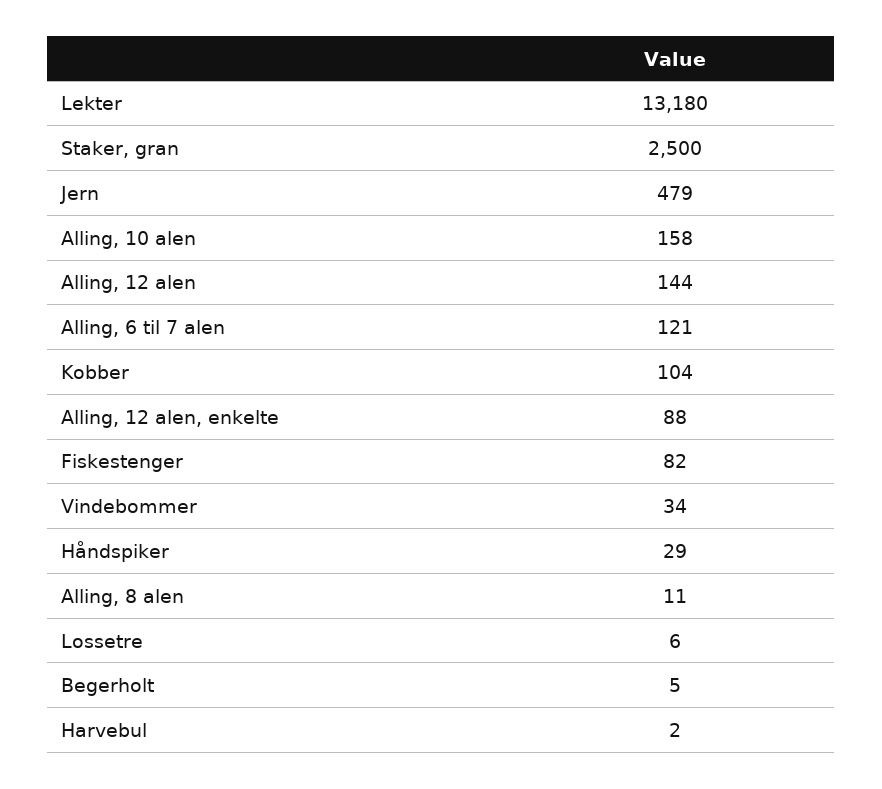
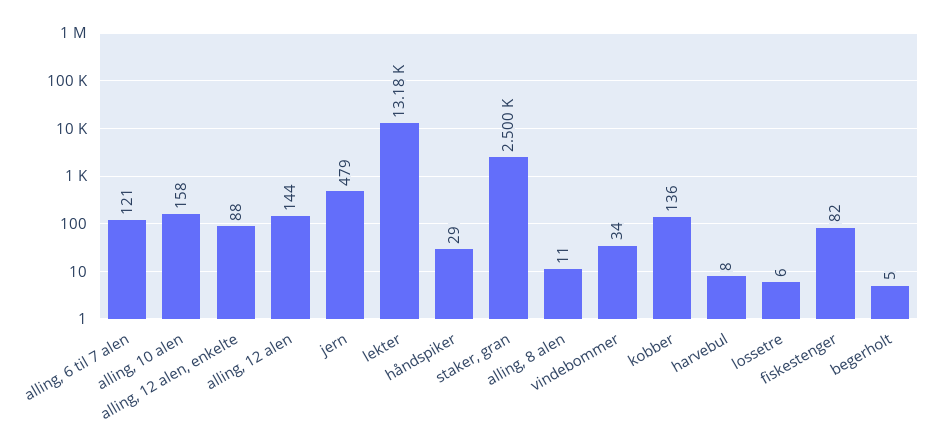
  {
    "Lekter": 13180,
    "Staker, gran": 2500,
    "Jern": 479,
    "Alling, 10 alen": 158,
    "Alling, 12 alen": 144,
    "Alling, 6 til 7 alen": 121,
-   "Kobber": 104,
+   "Kobber": 136,
    "Alling, 12 alen, enkelte": 88,
    "Fiskestenger": 82,
    "Vindebommer": 34,
    "Håndspiker": 29,
    "Alling, 8 alen": 11,
    "Lossetre": 6,
    "Begerholt": 5,
-   "Harvebul": 2
+   "Harvebul": 8
  }

